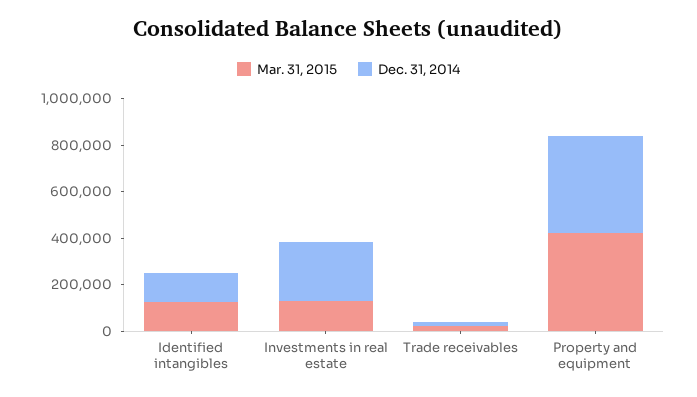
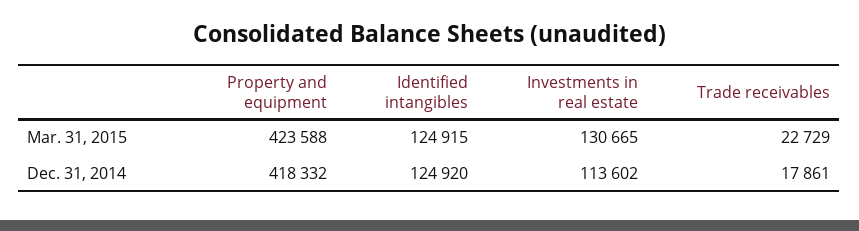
  {
    "Mar. 31, 2015": {
      "Identified intangibles": 124915,
      "Investments in real estate": 130665,
      "Trade receivables": 22729,
      "Property and equipment": 423588
    },
    "Dec. 31, 2014": {
      "Identified intangibles": 124920,
-     "Investments in real estate": 250000,
+     "Investments in real estate": 113602,
      "Trade receivables": 17861,
      "Property and equipment": 418332
    }
  }

